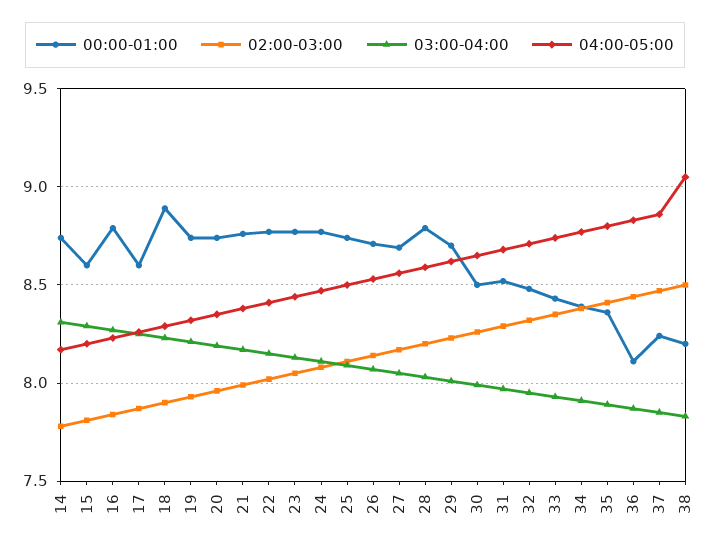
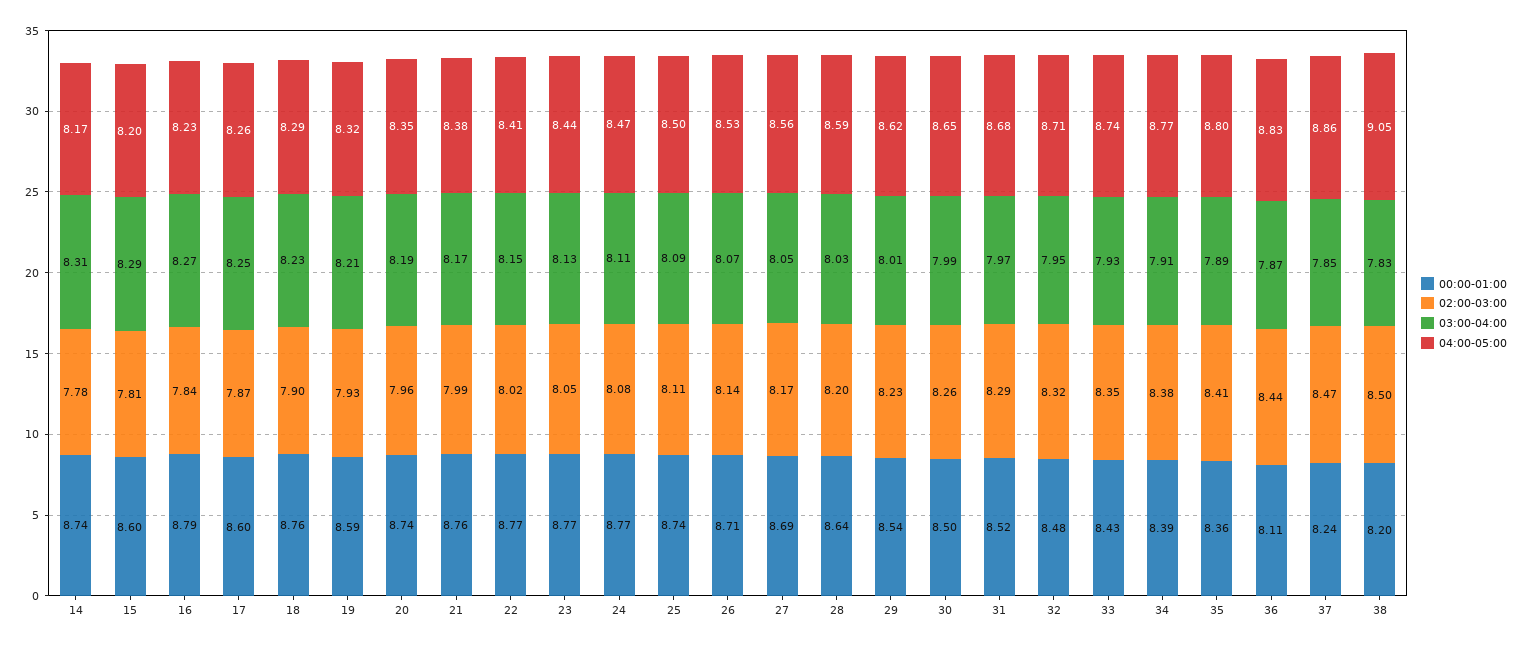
  {
    "00:00-01:00": {
      "14": 8.74,
      "15": 8.6,
      "16": 8.79,
      "17": 8.6,
-     "18": 8.9,
+     "18": 8.76,
-     "19": 8.75,
+     "19": 8.59,
      "20": 8.74,
      "21": 8.76,
      "22": 8.77,
      "23": 8.77,
      "24": 8.77,
      "25": 8.74,
      "26": 8.71,
      "27": 8.69,
-     "28": 8.8,
+     "28": 8.64,
-     "29": 8.7,
+     "29": 8.54,
      "30": 8.5,
      "31": 8.52,
      "32": 8.48,
      "33": 8.43,
      "34": 8.39,
      "35": 8.36,
      "36": 8.11,
      "37": 8.24,
      "38": 8.2
    },
    "02:00-03:00": {
      "14": 7.78,
      "15": 7.81,
      "16": 7.84,
      "17": 7.87,
      "18": 7.9,
      "19": 7.93,
      "20": 7.96,
      "21": 7.99,
      "22": 8.02,
      "23": 8.05,
      "24": 8.08,
      "25": 8.11,
      "26": 8.14,
      "27": 8.17,
      "28": 8.2,
      "29": 8.23,
      "30": 8.26,
      "31": 8.29,
      "32": 8.32,
      "33": 8.35,
      "34": 8.38,
      "35": 8.41,
      "36": 8.44,
      "37": 8.47,
      "38": 8.5
    },
    "03:00-04:00": {
      "14": 8.31,
      "15": 8.29,
      "16": 8.27,
      "17": 8.25,
      "18": 8.23,
      "19": 8.21,
      "20": 8.19,
      "21": 8.17,
      "22": 8.15,
      "23": 8.13,
      "24": 8.11,
      "25": 8.09,
      "26": 8.07,
      "27": 8.05,
      "28": 8.03,
      "29": 8.01,
      "30": 7.99,
      "31": 7.97,
      "32": 7.95,
      "33": 7.93,
      "34": 7.91,
      "35": 7.89,
      "36": 7.87,
      "37": 7.85,
      "38": 7.83
    },
    "04:00-05:00": {
      "14": 8.17,
      "15": 8.2,
      "16": 8.23,
      "17": 8.26,
      "18": 8.29,
      "19": 8.32,
      "20": 8.35,
      "21": 8.38,
      "22": 8.41,
      "23": 8.44,
      "24": 8.47,
      "25": 8.5,
      "26": 8.53,
      "27": 8.56,
      "28": 8.59,
      "29": 8.62,
      "30": 8.65,
      "31": 8.68,
      "32": 8.71,
      "33": 8.74,
      "34": 8.77,
      "35": 8.8,
      "36": 8.83,
      "37": 8.86,
      "38": 9.05
    }
  }

